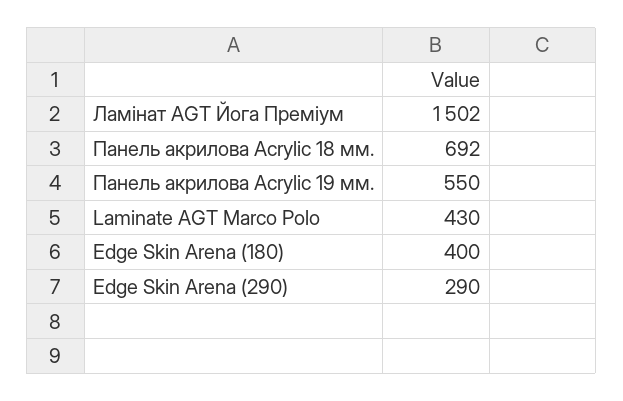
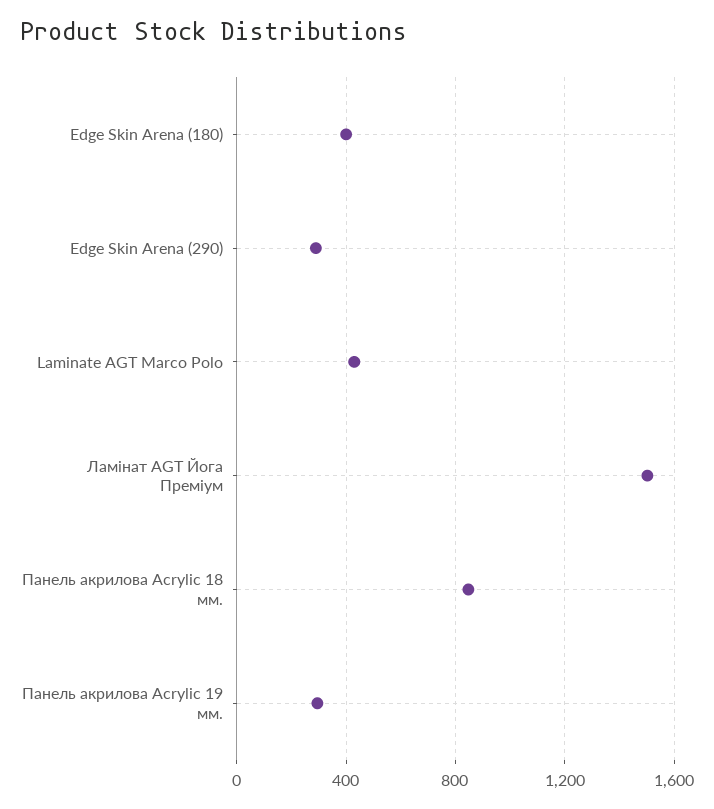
  {
    "Ламінат AGT Йога Преміум": 1502,
-   "Панель акрилова Acrylic 18 мм.": 692,
+   "Панель акрилова Acrylic 18 мм.": 850,
-   "Панель акрилова Acrylic 19 мм.": 550,
+   "Панель акрилова Acrylic 19 мм.": 300,
    "Laminate AGT Marco Polo": 430,
    "Edge Skin Arena (180)": 400,
    "Edge Skin Arena (290)": 290
  }

